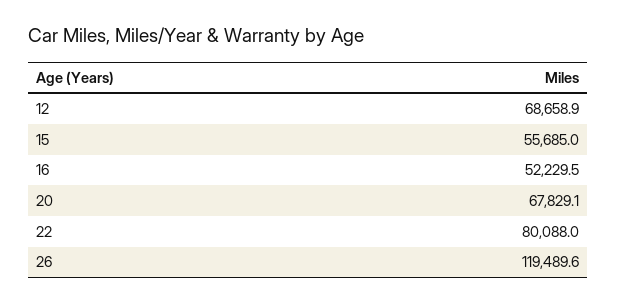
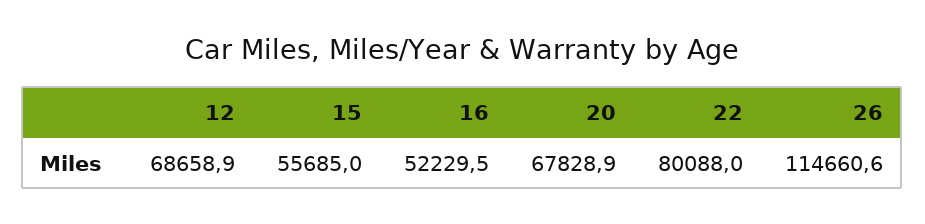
  {
    "12": 68658.9,
    "15": 55685,
    "16": 52229.5,
-   "20": 67829.1,
+   "20": 67828.9,
    "22": 80088,
-   "26": 119489.6
+   "26": 114660.6
  }

